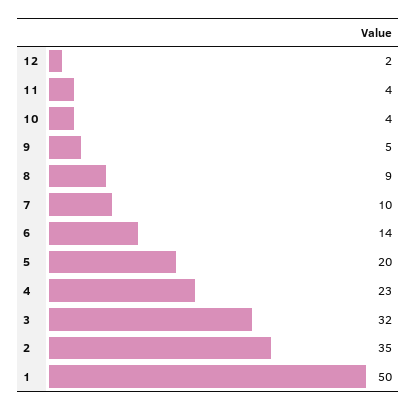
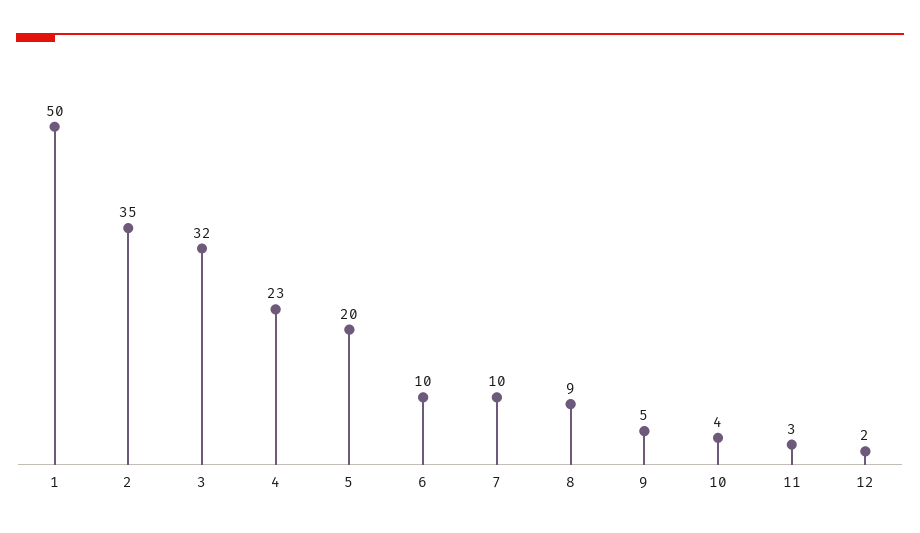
  {
    "12": 2,
-   "11": 4,
+   "11": 3,
    "10": 4,
    "9": 5,
    "8": 9,
    "7": 10,
-   "6": 14,
+   "6": 10,
    "5": 20,
    "4": 23,
    "3": 32,
    "2": 35,
    "1": 50
  }

